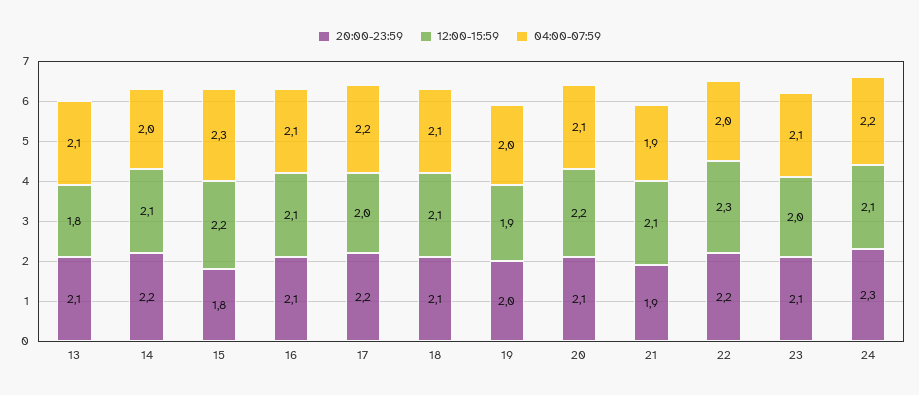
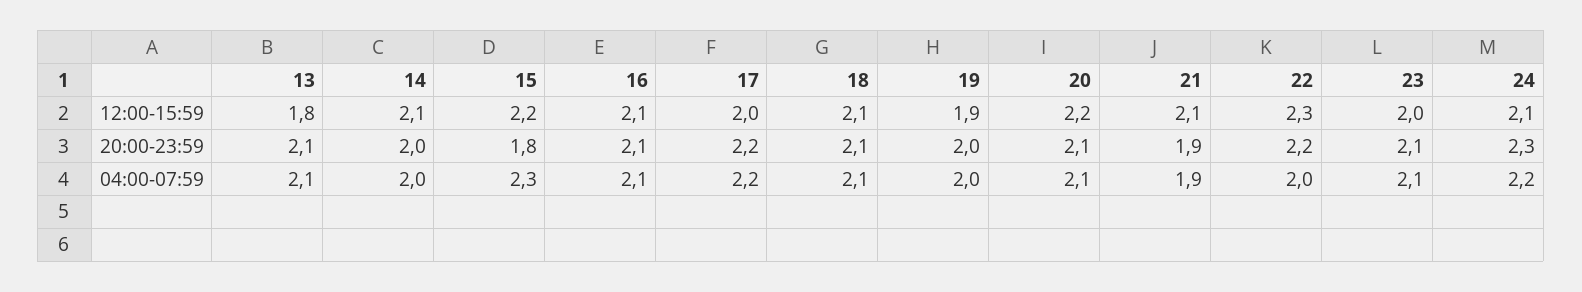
  {
    "20:00-23:59": {
      "13": 2.1,
-     "14": 2.2,
+     "14": 2,
      "15": 1.8,
      "16": 2.1,
      "17": 2.2,
      "18": 2.1,
      "19": 2,
      "20": 2.1,
      "21": 1.9,
      "22": 2.2,
      "23": 2.1,
      "24": 2.3
    },
    "12:00-15:59": {
      "13": 1.8,
      "14": 2.1,
      "15": 2.2,
      "16": 2.1,
      "17": 2,
      "18": 2.1,
      "19": 1.9,
      "20": 2.2,
      "21": 2.1,
      "22": 2.3,
      "23": 2,
      "24": 2.1
    },
    "04:00-07:59": {
      "13": 2.1,
      "14": 2,
      "15": 2.3,
      "16": 2.1,
      "17": 2.2,
      "18": 2.1,
      "19": 2,
      "20": 2.1,
      "21": 1.9,
      "22": 2,
      "23": 2.1,
      "24": 2.2
    }
  }

